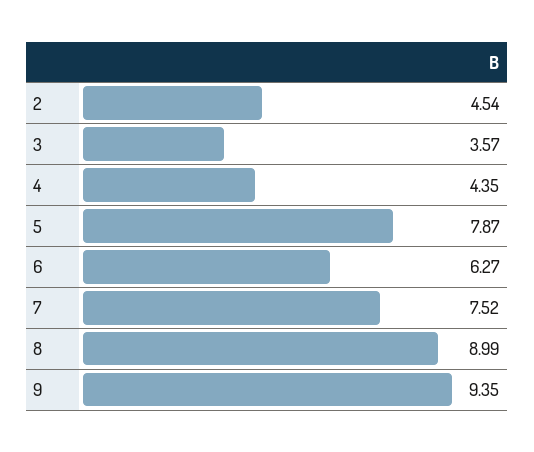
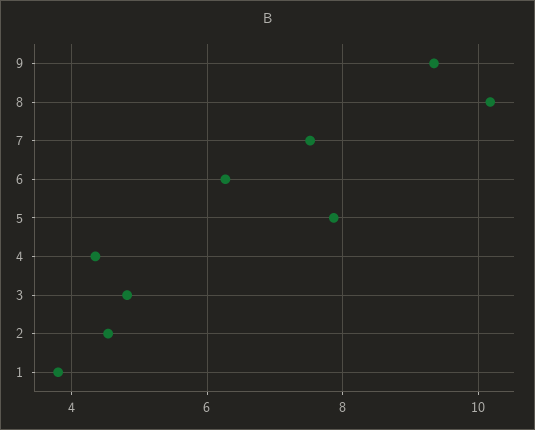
  {
    "2": 4.54,
-   "3": 3.57,
+   "3": 4.8,
    "4": 4.35,
    "5": 7.87,
    "6": 6.27,
    "7": 7.52,
-   "8": 8.99,
+   "8": 10.2,
-   "9": 9.35
+   "9": 9.35,
+   "1": 3.8
  }

